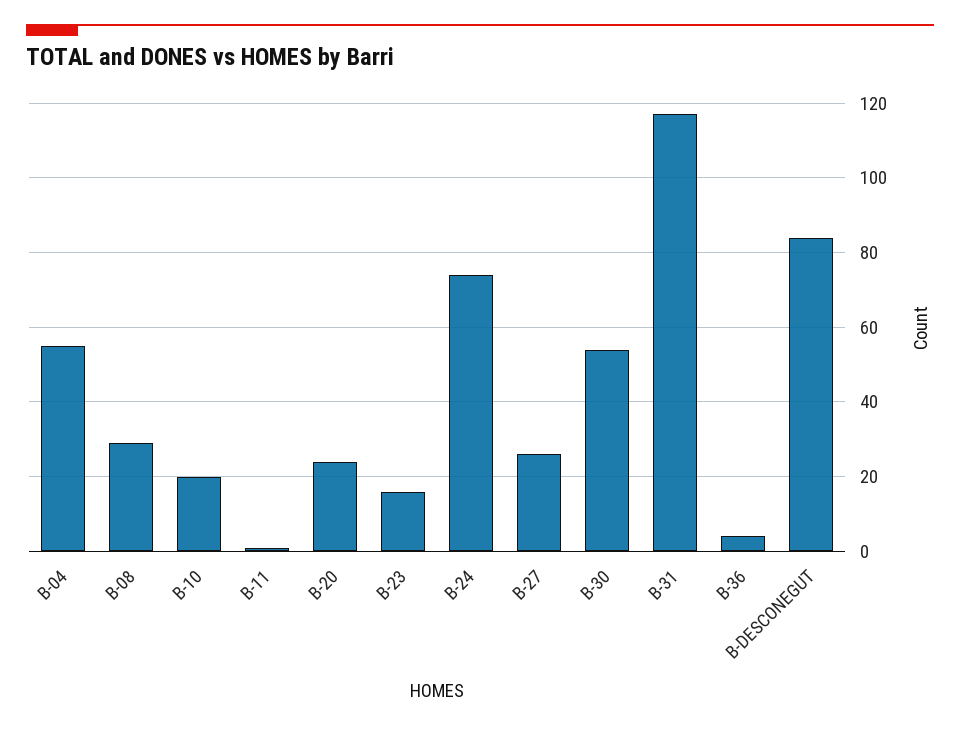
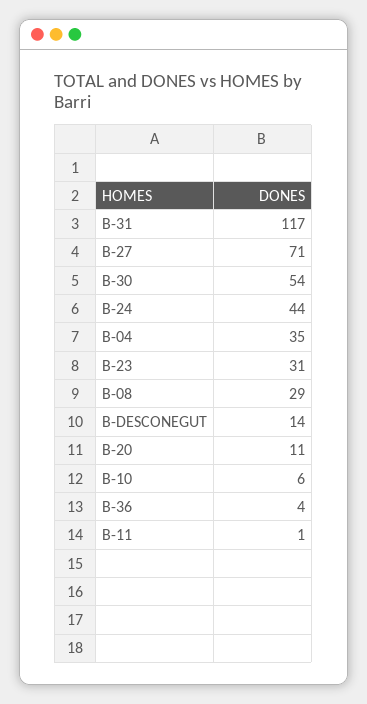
  {
-   "B-04": 55,
+   "B-04": 35,
    "B-08": 29,
-   "B-10": 20,
+   "B-10": 6,
    "B-11": 1,
-   "B-20": 25,
+   "B-20": 11,
-   "B-23": 15,
+   "B-23": 31,
-   "B-24": 75,
+   "B-24": 44,
-   "B-27": 25,
+   "B-27": 71,
    "B-30": 54,
    "B-31": 117,
    "B-36": 4,
-   "B-DESCONEGUT": 85
+   "B-DESCONEGUT": 14
  }

